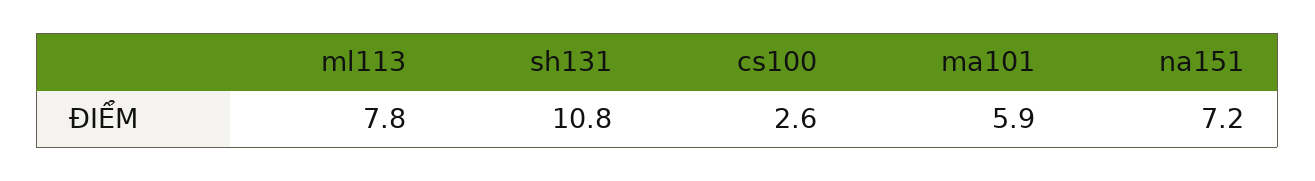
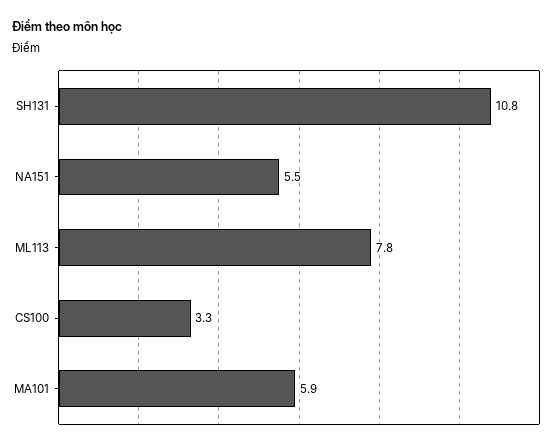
  {
    "ml113": 7.8,
    "sh131": 10.8,
-   "cs100": 2.6,
+   "cs100": 3.3,
    "ma101": 5.9,
-   "na151": 7.2
+   "na151": 5.5
  }

